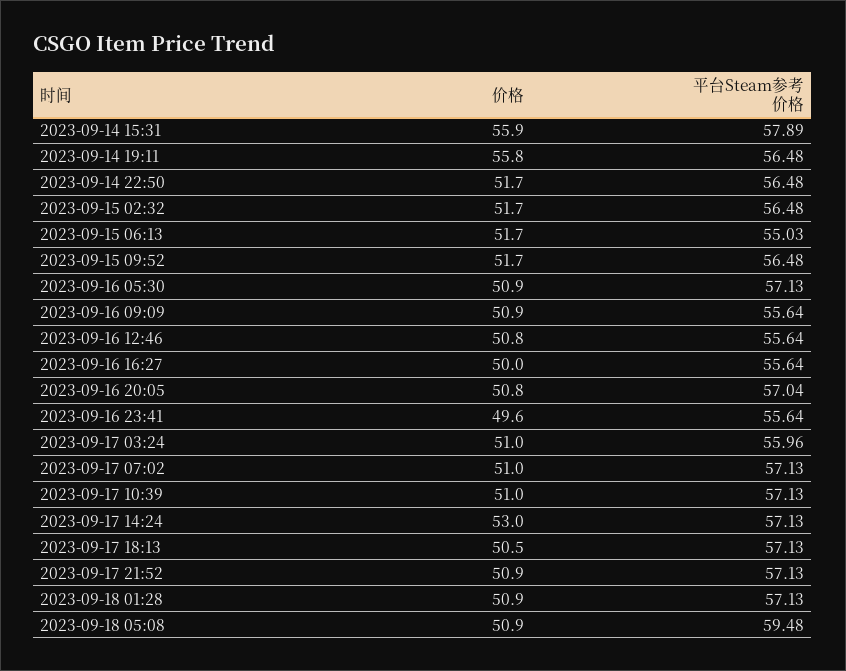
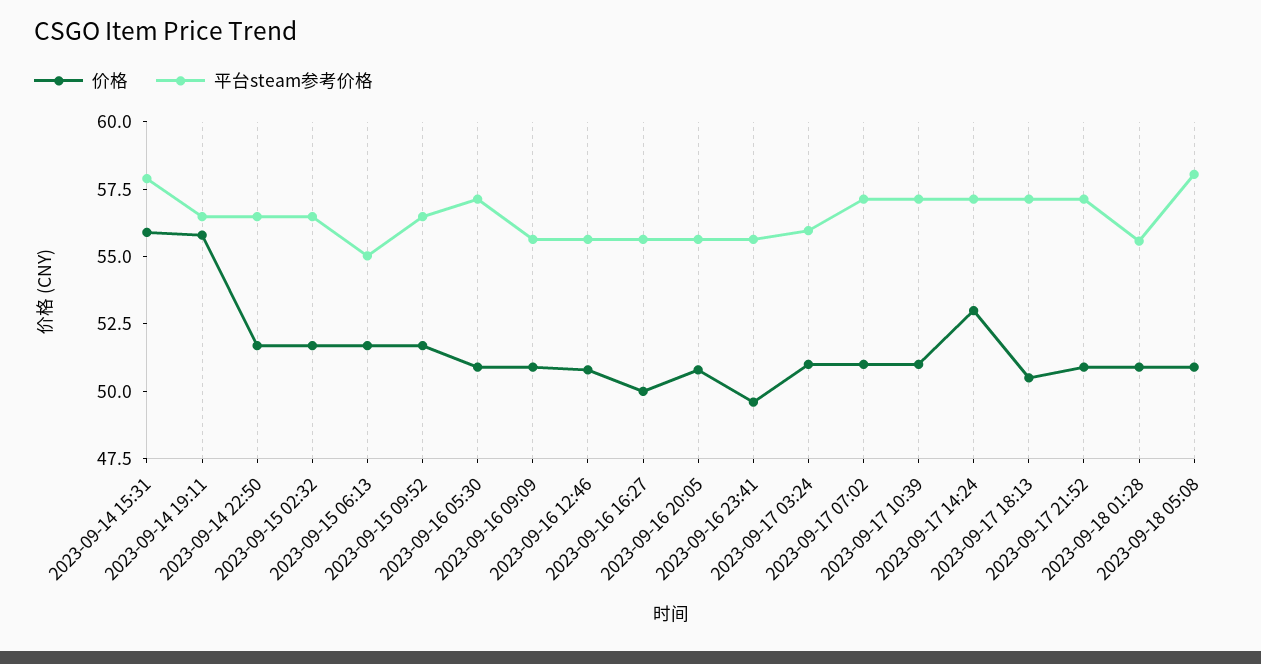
  {
    "价格": {
      "2023-09-14 15:31": 55.9,
      "2023-09-14 19:11": 55.8,
      "2023-09-14 22:50": 51.7,
      "2023-09-15 02:32": 51.7,
      "2023-09-15 06:13": 51.7,
      "2023-09-15 09:52": 51.7,
      "2023-09-16 05:30": 50.9,
      "2023-09-16 09:09": 50.9,
      "2023-09-16 12:46": 50.8,
      "2023-09-16 16:27": 50,
      "2023-09-16 20:05": 50.8,
      "2023-09-16 23:41": 49.6,
      "2023-09-17 03:24": 51,
      "2023-09-17 07:02": 51,
      "2023-09-17 10:39": 51,
      "2023-09-17 14:24": 53,
      "2023-09-17 18:13": 50.5,
      "2023-09-17 21:52": 50.9,
      "2023-09-18 01:28": 50.9,
      "2023-09-18 05:08": 50.9
    },
    "平台Steam参考价格": {
      "2023-09-14 15:31": 57.89,
      "2023-09-14 19:11": 56.48,
      "2023-09-14 22:50": 56.48,
      "2023-09-15 02:32": 56.48,
      "2023-09-15 06:13": 55.03,
      "2023-09-15 09:52": 56.48,
      "2023-09-16 05:30": 57.13,
      "2023-09-16 09:09": 55.64,
      "2023-09-16 12:46": 55.64,
      "2023-09-16 16:27": 55.64,
-     "2023-09-16 20:05": 57.04,
+     "2023-09-16 20:05": 55.5,
      "2023-09-16 23:41": 55.64,
      "2023-09-17 03:24": 55.96,
      "2023-09-17 07:02": 57.13,
      "2023-09-17 10:39": 57.13,
      "2023-09-17 14:24": 57.13,
      "2023-09-17 18:13": 57.13,
      "2023-09-17 21:52": 57.13,
-     "2023-09-18 01:28": 57.13,
+     "2023-09-18 01:28": 55.5,
-     "2023-09-18 05:08": 59.48
+     "2023-09-18 05:08": 58
    }
  }

